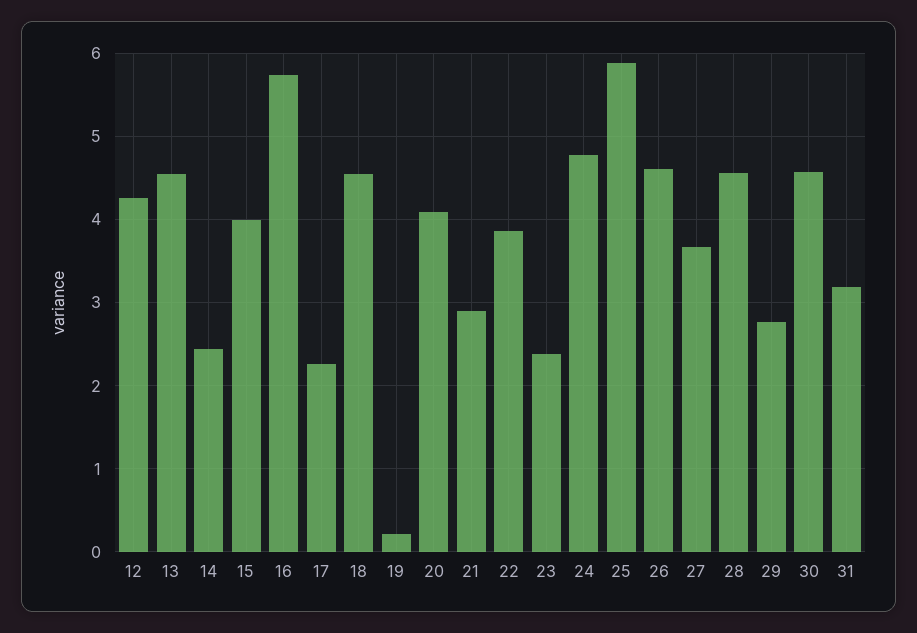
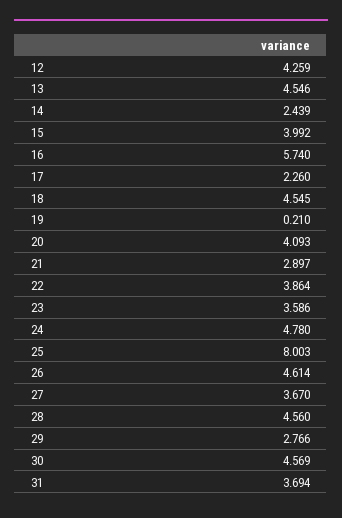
  {
    "12": 4.259,
    "13": 4.546,
    "14": 2.439,
    "15": 3.992,
    "16": 5.74,
    "17": 2.26,
    "18": 4.545,
    "19": 0.21,
    "20": 4.093,
    "21": 2.897,
    "22": 3.864,
-   "23": 2.4,
+   "23": 3.586,
    "24": 4.78,
-   "25": 5.9,
+   "25": 8.003,
    "26": 4.614,
    "27": 3.67,
    "28": 4.56,
    "29": 2.766,
    "30": 4.569,
-   "31": 3.2
+   "31": 3.694
  }

